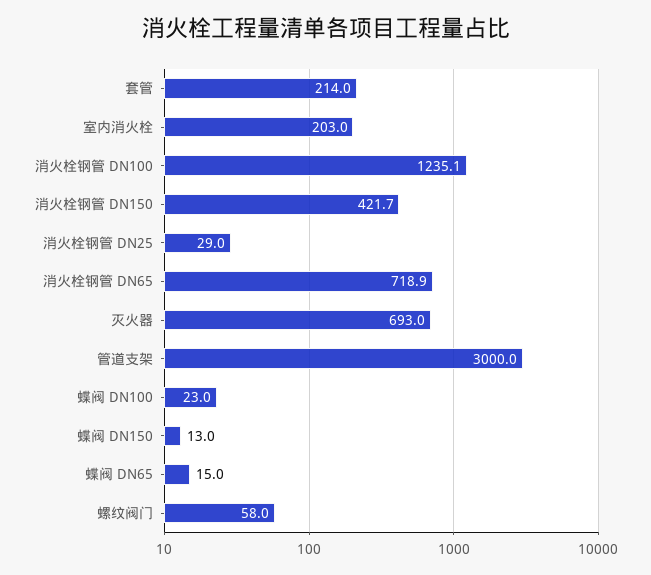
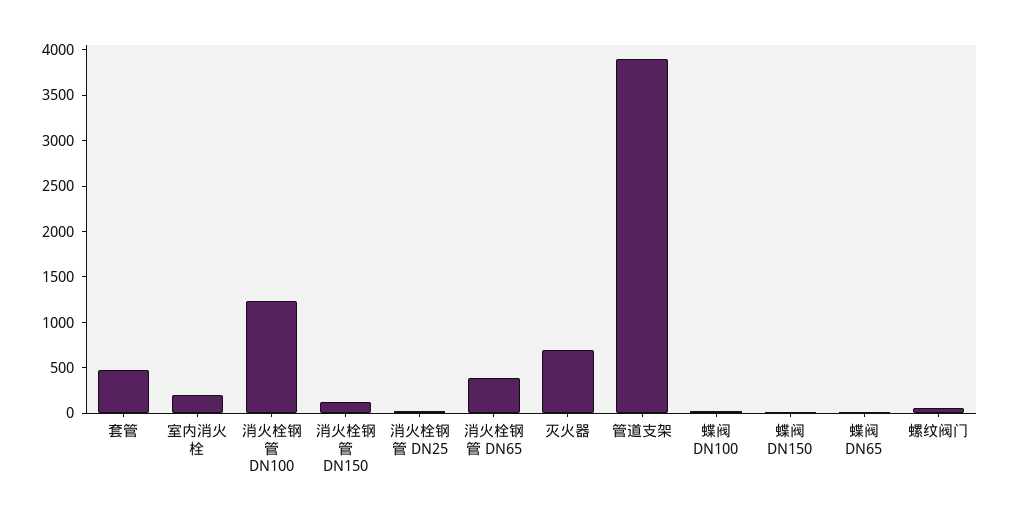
  {
-   "套管": 214,
+   "套管": 500,
    "室内消火栓": 203,
    "消火栓钢管 DN100": 1235.1,
-   "消火栓钢管 DN150": 421.7,
+   "消火栓钢管 DN150": 100,
    "消火栓钢管 DN25": 29,
-   "消火栓钢管 DN65": 718.9,
+   "消火栓钢管 DN65": 400,
    "灭火器": 693,
-   "管道支架": 3000,
+   "管道支架": 3900,
    "蝶阀 DN100": 23,
    "蝶阀 DN150": 13,
    "蝶阀 DN65": 15,
    "螺纹阀门": 58
  }

